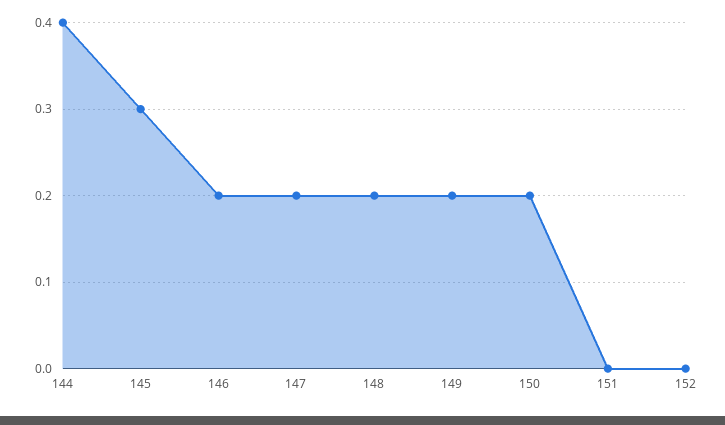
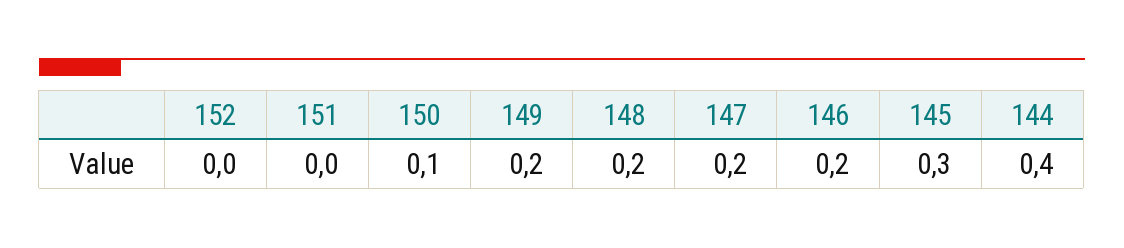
  {
    "144": 0.4,
    "145": 0.3,
    "146": 0.2,
    "147": 0.2,
    "148": 0.2,
    "149": 0.2,
-   "150": 0.2,
+   "150": 0.1,
    "151": 0,
    "152": 0
  }

